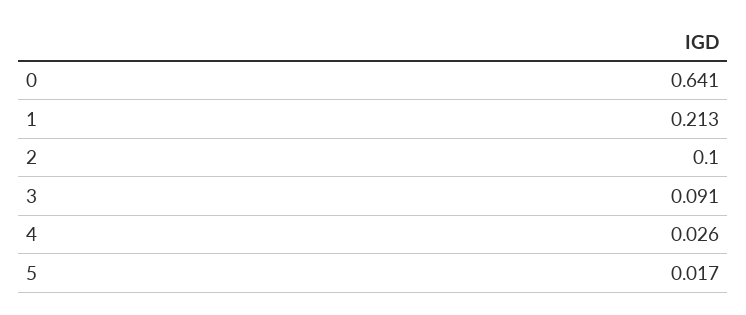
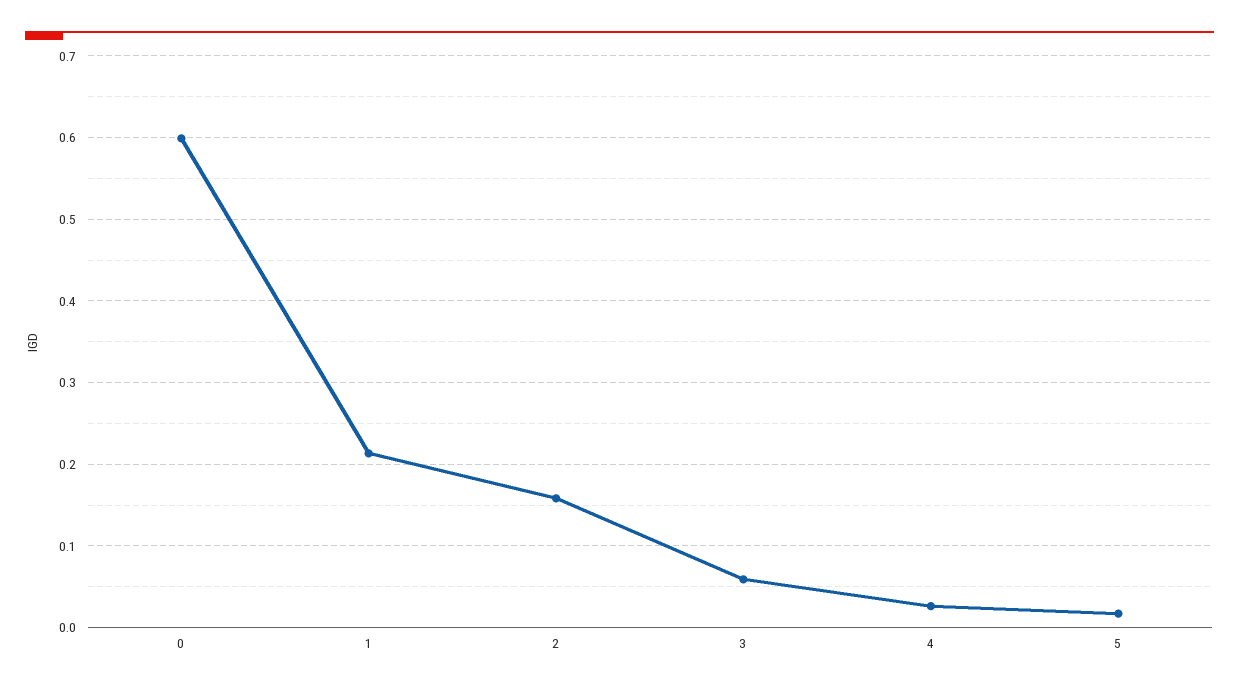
  {
-   "0": 0.641,
+   "0": 0.6,
    "1": 0.213,
-   "2": 0.1,
+   "2": 0.16,
-   "3": 0.091,
+   "3": 0.06,
    "4": 0.026,
    "5": 0.017
  }

